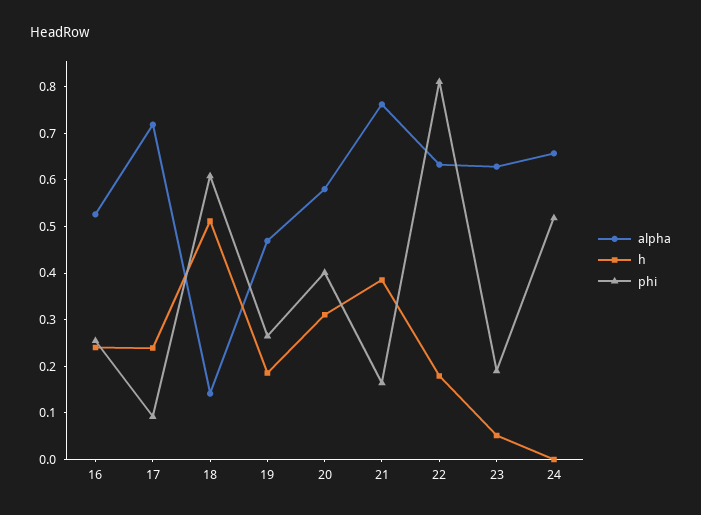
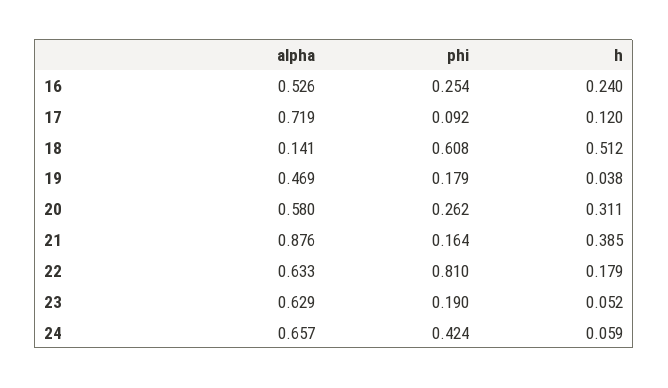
  {
    "alpha": {
      "16": 0.526,
      "17": 0.719,
      "18": 0.141,
      "19": 0.469,
      "20": 0.58,
-     "21": 0.76,
+     "21": 0.876,
      "22": 0.633,
      "23": 0.629,
      "24": 0.657
    },
    "h": {
      "16": 0.24,
-     "17": 0.24,
+     "17": 0.12,
      "18": 0.512,
-     "19": 0.18,
+     "19": 0.038,
      "20": 0.311,
      "21": 0.385,
      "22": 0.179,
      "23": 0.052,
-     "24": 0
+     "24": 0.059
    },
    "phi": {
      "16": 0.254,
      "17": 0.092,
      "18": 0.608,
-     "19": 0.26,
+     "19": 0.179,
-     "20": 0.4,
+     "20": 0.262,
      "21": 0.164,
      "22": 0.81,
      "23": 0.19,
-     "24": 0.52
+     "24": 0.424
    }
  }

